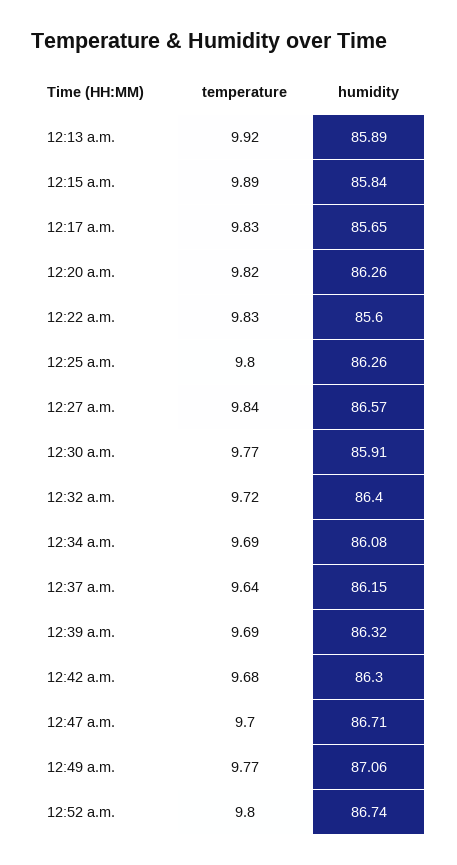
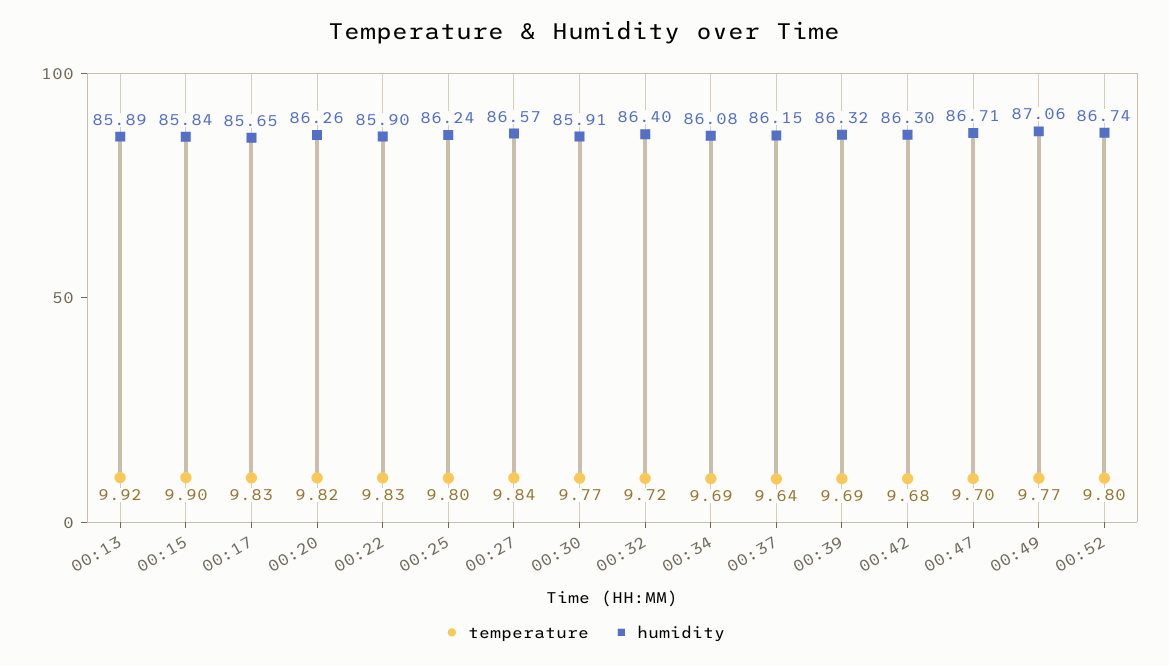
  {
    "temperature": {
      "12:13 a.m.": 9.92,
-     "12:15 a.m.": 9.89,
+     "12:15 a.m.": 9.9,
      "12:17 a.m.": 9.83,
      "12:20 a.m.": 9.82,
      "12:22 a.m.": 9.83,
      "12:25 a.m.": 9.8,
      "12:27 a.m.": 9.84,
      "12:30 a.m.": 9.77,
      "12:32 a.m.": 9.72,
      "12:34 a.m.": 9.69,
      "12:37 a.m.": 9.64,
      "12:39 a.m.": 9.69,
      "12:42 a.m.": 9.68,
      "12:47 a.m.": 9.7,
      "12:49 a.m.": 9.77,
      "12:52 a.m.": 9.8
    },
    "humidity": {
      "12:13 a.m.": 85.89,
      "12:15 a.m.": 85.84,
      "12:17 a.m.": 85.65,
      "12:20 a.m.": 86.26,
-     "12:22 a.m.": 85.6,
+     "12:22 a.m.": 85.9,
-     "12:25 a.m.": 86.26,
+     "12:25 a.m.": 86.24,
      "12:27 a.m.": 86.57,
      "12:30 a.m.": 85.91,
      "12:32 a.m.": 86.4,
      "12:34 a.m.": 86.08,
      "12:37 a.m.": 86.15,
      "12:39 a.m.": 86.32,
      "12:42 a.m.": 86.3,
      "12:47 a.m.": 86.71,
      "12:49 a.m.": 87.06,
      "12:52 a.m.": 86.74
    }
  }

